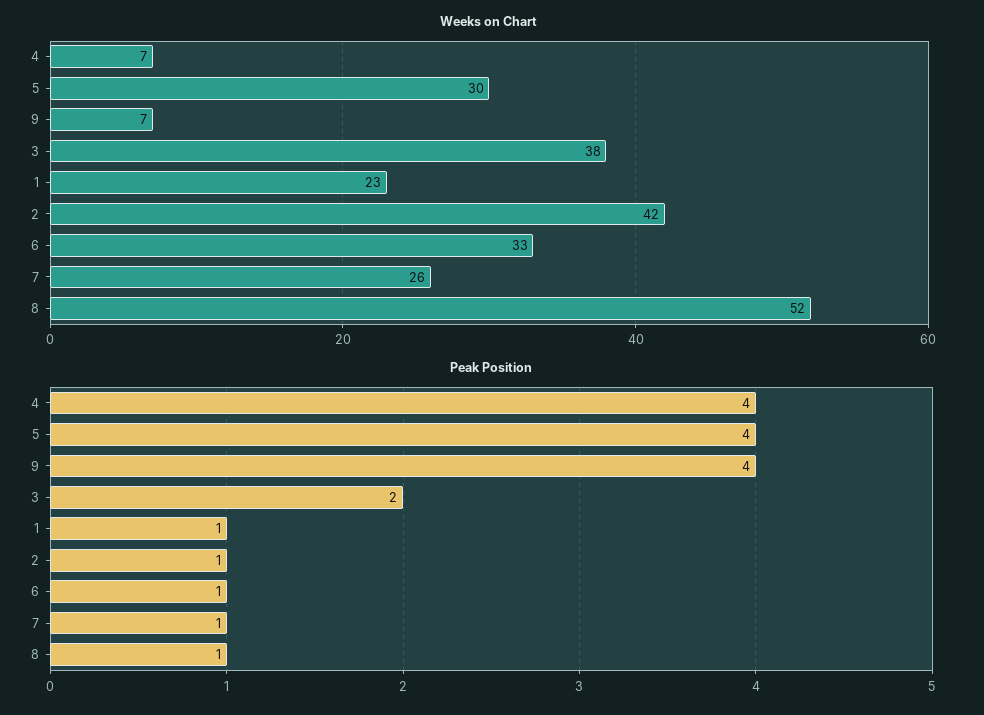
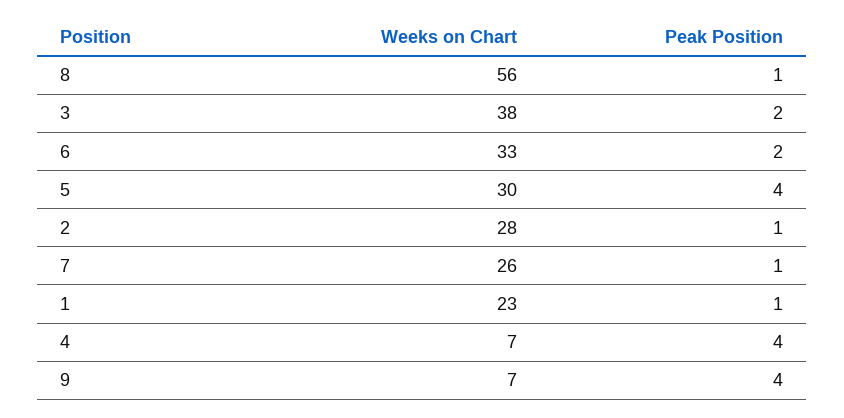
  {
    "Weeks on Chart": {
      "4": 7,
      "5": 30,
      "9": 7,
      "3": 38,
      "1": 23,
-     "2": 42,
+     "2": 28,
      "6": 33,
      "7": 26,
-     "8": 52
+     "8": 56
    },
    "Peak Position": {
      "4": 4,
      "5": 4,
      "9": 4,
      "3": 2,
      "1": 1,
      "2": 1,
-     "6": 1,
+     "6": 2,
      "7": 1,
      "8": 1
    }
  }

